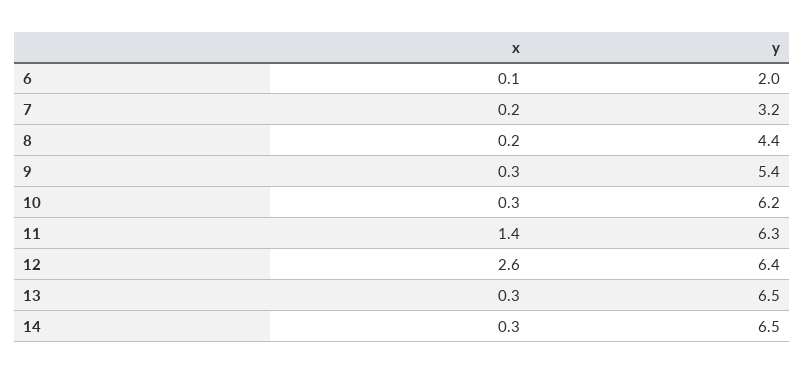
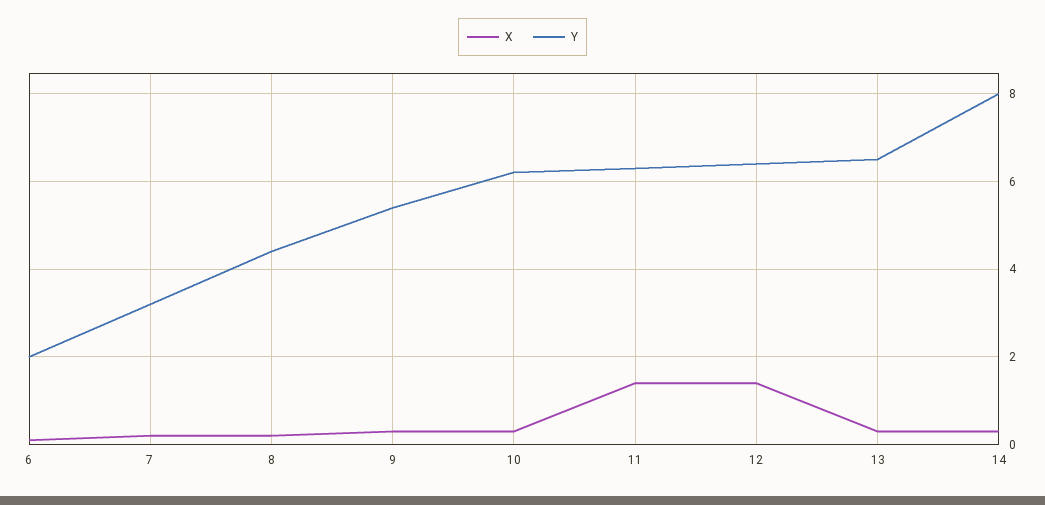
  {
    "x": {
      "6": 0.1,
      "7": 0.2,
      "8": 0.2,
      "9": 0.3,
      "10": 0.3,
      "11": 1.4,
-     "12": 2.6,
+     "12": 1.5,
      "13": 0.3,
      "14": 0.3
    },
    "y": {
      "6": 2,
      "7": 3.2,
      "8": 4.4,
      "9": 5.4,
      "10": 6.2,
      "11": 6.3,
      "12": 6.4,
      "13": 6.5,
-     "14": 6.5
+     "14": 8
    }
  }

